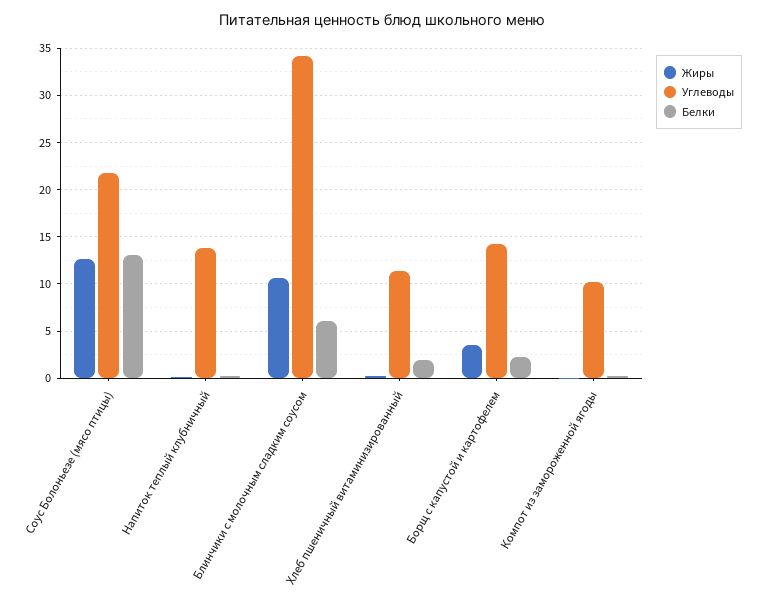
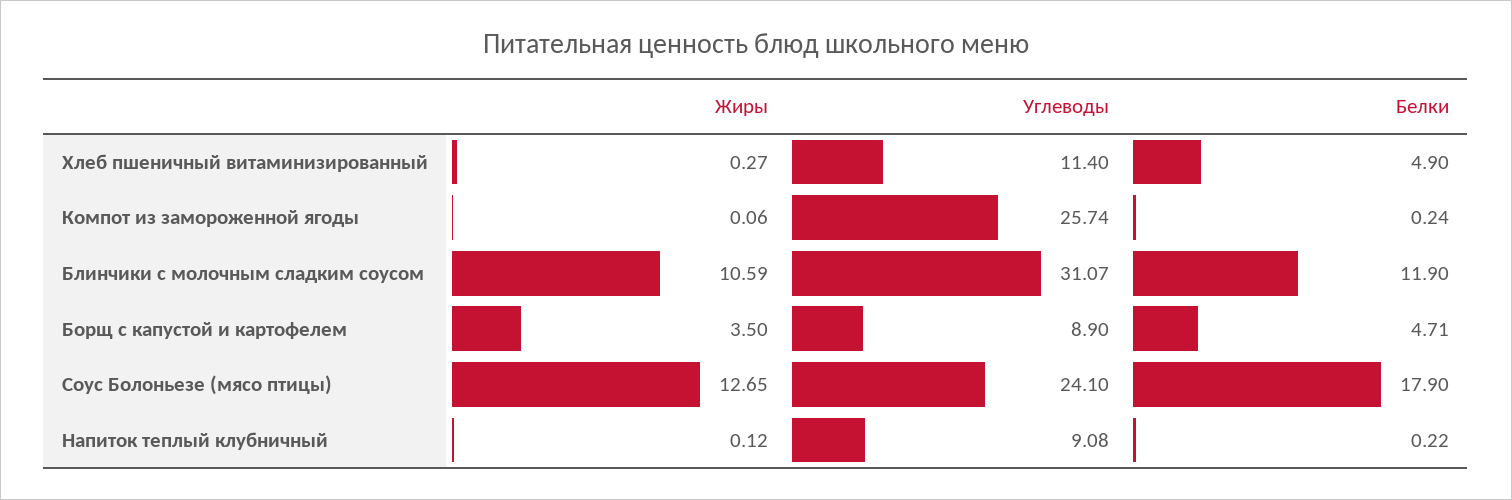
  {
    "Жиры": {
      "Соус Болоньезе (мясо птицы)": 12.65,
      "Напиток теплый клубничный": 0.12,
      "Блинчики с молочным сладким соусом": 10.59,
      "Хлеб пшеничный витаминизированный": 0.27,
      "Борщ с капустой и картофелем": 3.5,
      "Компот из замороженной ягоды": 0.06
    },
    "Углеводы": {
-     "Соус Болоньезе (мясо птицы)": 22,
+     "Соус Болоньезе (мясо птицы)": 24.1,
-     "Напиток теплый клубничный": 14,
+     "Напиток теплый клубничный": 9.08,
-     "Блинчики с молочным сладким соусом": 34,
+     "Блинчики с молочным сладким соусом": 31.07,
      "Хлеб пшеничный витаминизированный": 11.4,
-     "Борщ с капустой и картофелем": 14,
+     "Борщ с капустой и картофелем": 8.9,
-     "Компот из замороженной ягоды": 10
+     "Компот из замороженной ягоды": 25.74
    },
    "Белки": {
-     "Соус Болоньезе (мясо птицы)": 13,
+     "Соус Болоньезе (мясо птицы)": 17.9,
      "Напиток теплый клубничный": 0.22,
-     "Блинчики с молочным сладким соусом": 6,
+     "Блинчики с молочным сладким соусом": 11.9,
-     "Хлеб пшеничный витаминизированный": 2,
+     "Хлеб пшеничный витаминизированный": 4.9,
-     "Борщ с капустой и картофелем": 2,
+     "Борщ с капустой и картофелем": 4.71,
      "Компот из замороженной ягоды": 0.24
    }
  }

